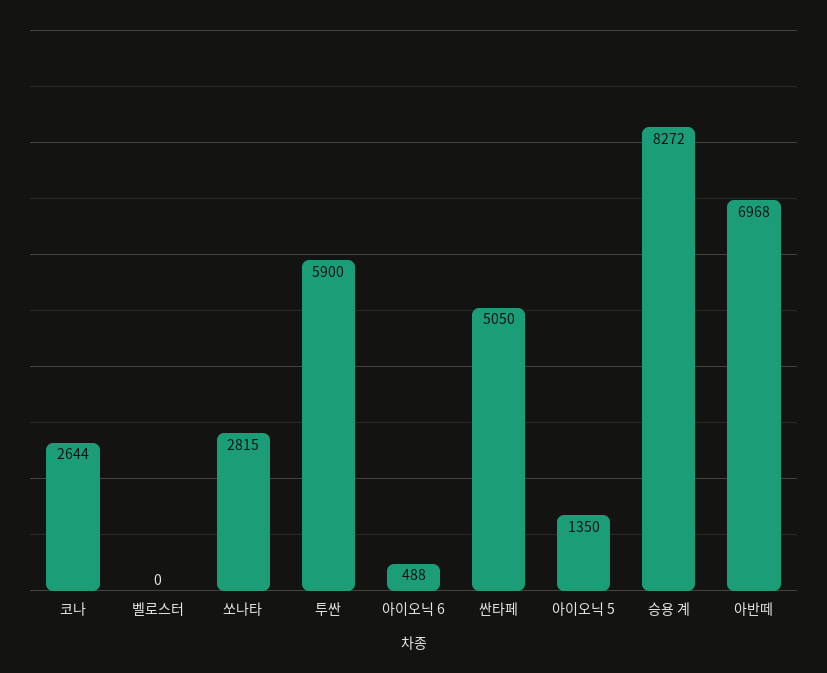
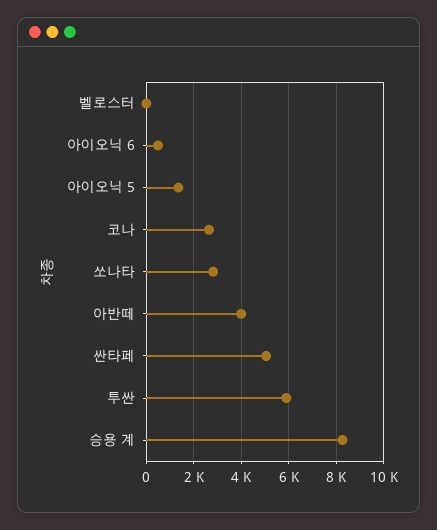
  {
    "코나": 2644,
    "벨로스터": 0,
    "쏘나타": 2815,
    "투싼": 5900,
    "아이오닉 6": 488,
    "싼타페": 5050,
    "아이오닉 5": 1350,
    "승용 계": 8272,
-   "아반떼": 6968
+   "아반떼": 4000
  }

